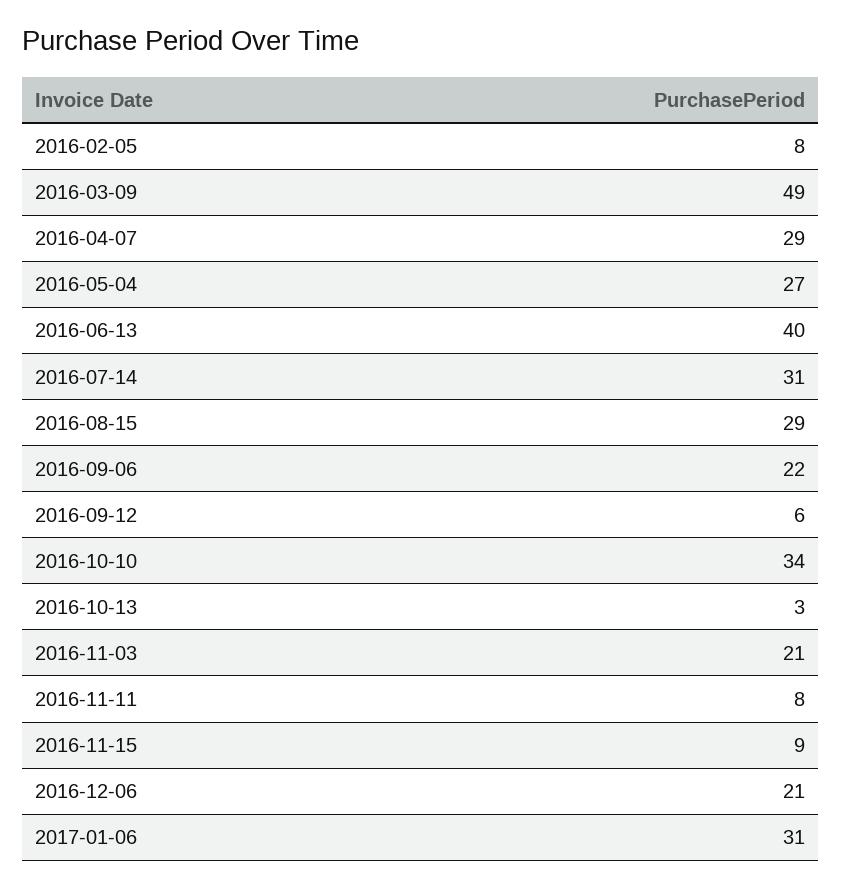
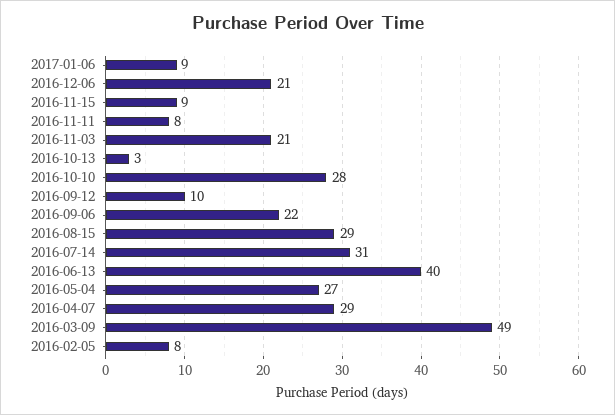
  {
    "2016-02-05": 8,
    "2016-03-09": 49,
    "2016-04-07": 29,
    "2016-05-04": 27,
    "2016-06-13": 40,
    "2016-07-14": 31,
    "2016-08-15": 29,
    "2016-09-06": 22,
-   "2016-09-12": 6,
+   "2016-09-12": 10,
-   "2016-10-10": 34,
+   "2016-10-10": 28,
    "2016-10-13": 3,
    "2016-11-03": 21,
    "2016-11-11": 8,
    "2016-11-15": 9,
    "2016-12-06": 21,
-   "2017-01-06": 31
+   "2017-01-06": 9
  }

